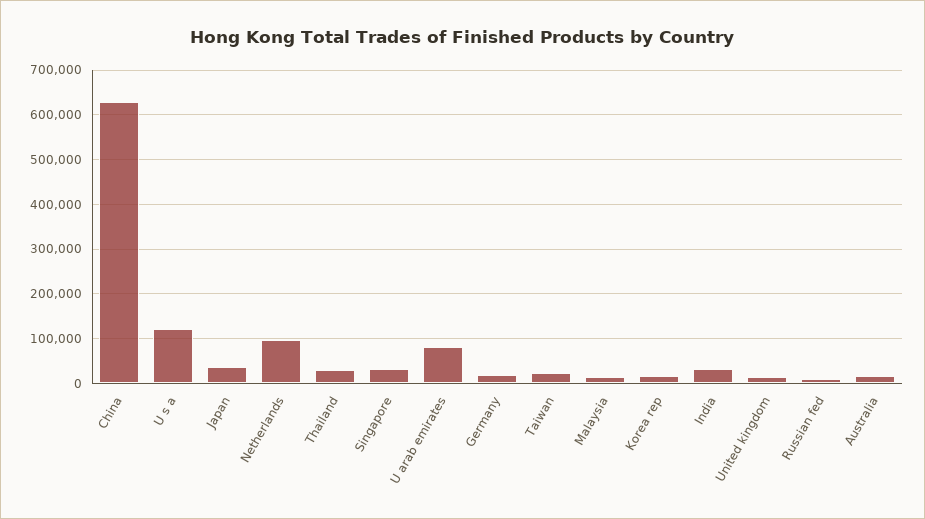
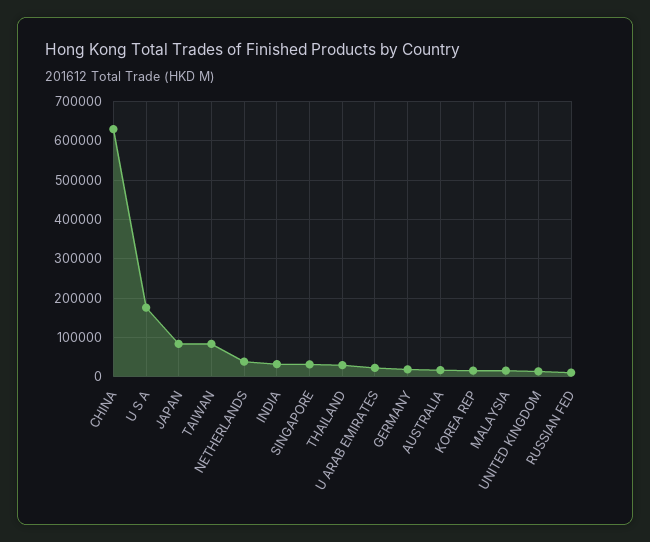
  {
    "China": 620000,
-   "U s a": 120000,
+   "U s a": 180000,
-   "Japan": 40000,
+   "Japan": 80000,
-   "Netherlands": 100000,
+   "Netherlands": 40000,
    "Thailand": 20000,
    "Singapore": 40000,
-   "U arab emirates": 80000,
+   "U arab emirates": 20000,
    "Germany": 20000,
-   "Taiwan": 20000,
+   "Taiwan": 80000,
    "Malaysia": 20000,
    "Korea rep": 20000,
    "India": 40000,
    "United kingdom": 20000,
    "Russian fed": 20000,
    "Australia": 20000
  }

